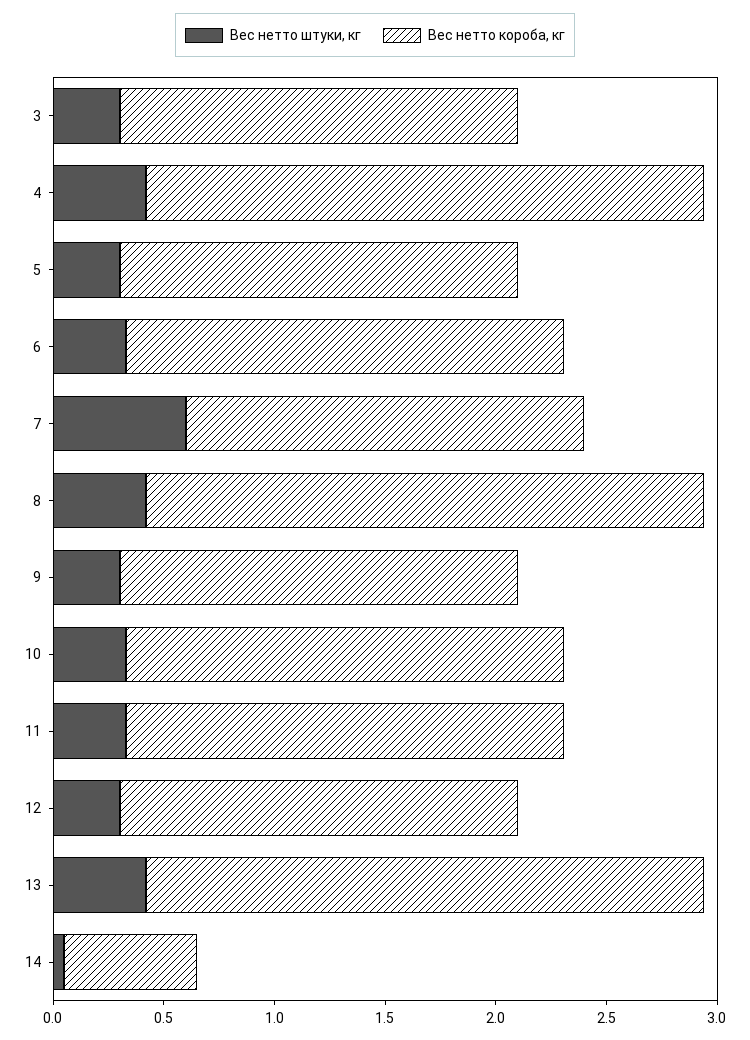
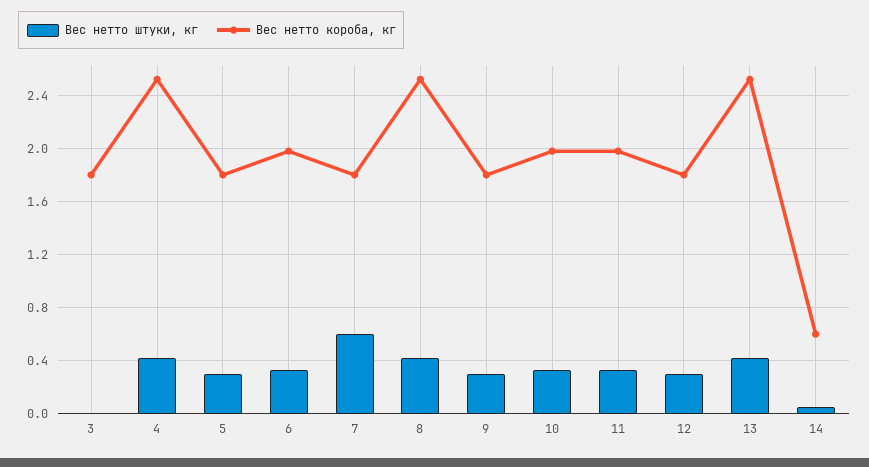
  {
    "Вес нетто штуки, кг": {
-     "3": 0.3,
+     "3": 0,
      "4": 0.4,
      "5": 0.3,
      "6": 0.35,
      "7": 0.6,
      "8": 0.4,
      "9": 0.3,
      "10": 0.35,
      "11": 0.35,
      "12": 0.3,
      "13": 0.4,
      "14": 0.05
    },
    "Вес нетто короба, кг": {
      "3": 1.8,
      "4": 2.5,
      "5": 1.8,
      "6": 2,
      "7": 1.8,
      "8": 2.5,
      "9": 1.8,
      "10": 2,
      "11": 2,
      "12": 1.8,
      "13": 2.5,
      "14": 0.6
    }
  }

